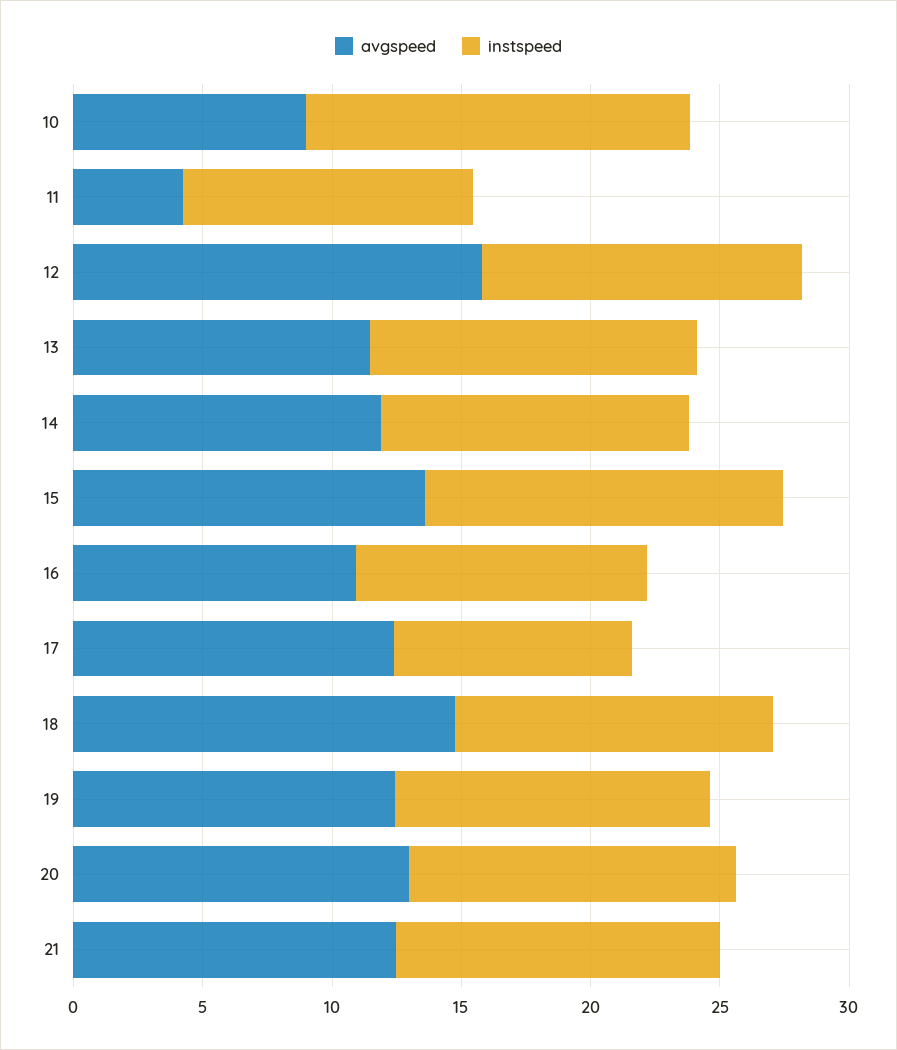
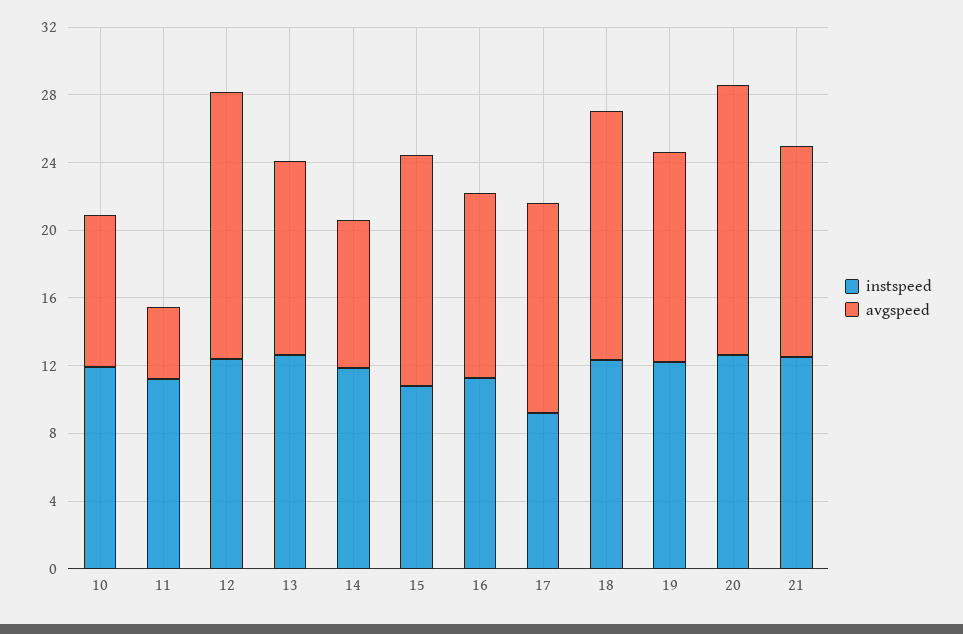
  {
    "avgspeed": {
      "10": 9,
      "11": 4,
      "12": 16,
      "13": 11,
-     "14": 12,
+     "14": 9,
      "15": 14,
      "16": 11,
      "17": 12,
      "18": 15,
      "19": 12,
-     "20": 13,
+     "20": 16,
      "21": 12
    },
    "instspeed": {
-     "10": 15,
+     "10": 12,
      "11": 11,
      "12": 12,
      "13": 13,
      "14": 12,
-     "15": 14,
+     "15": 11,
      "16": 11,
      "17": 9,
      "18": 12,
      "19": 12,
      "20": 13,
      "21": 13
    }
  }

